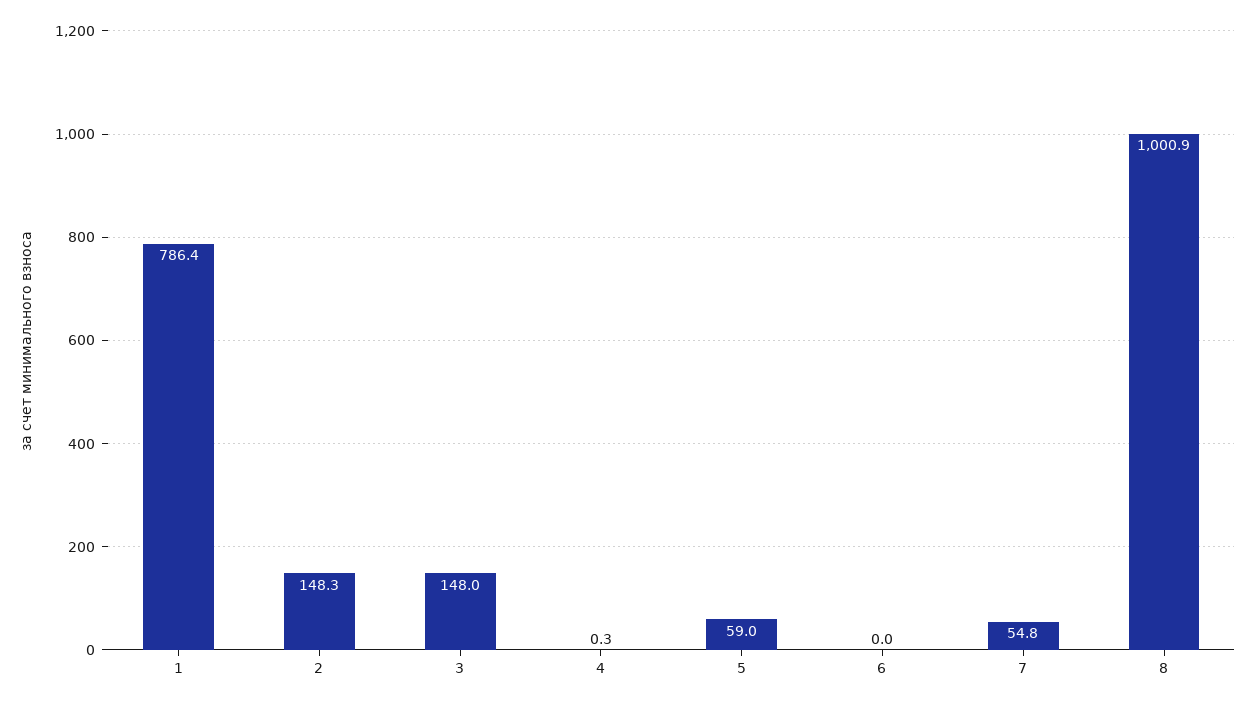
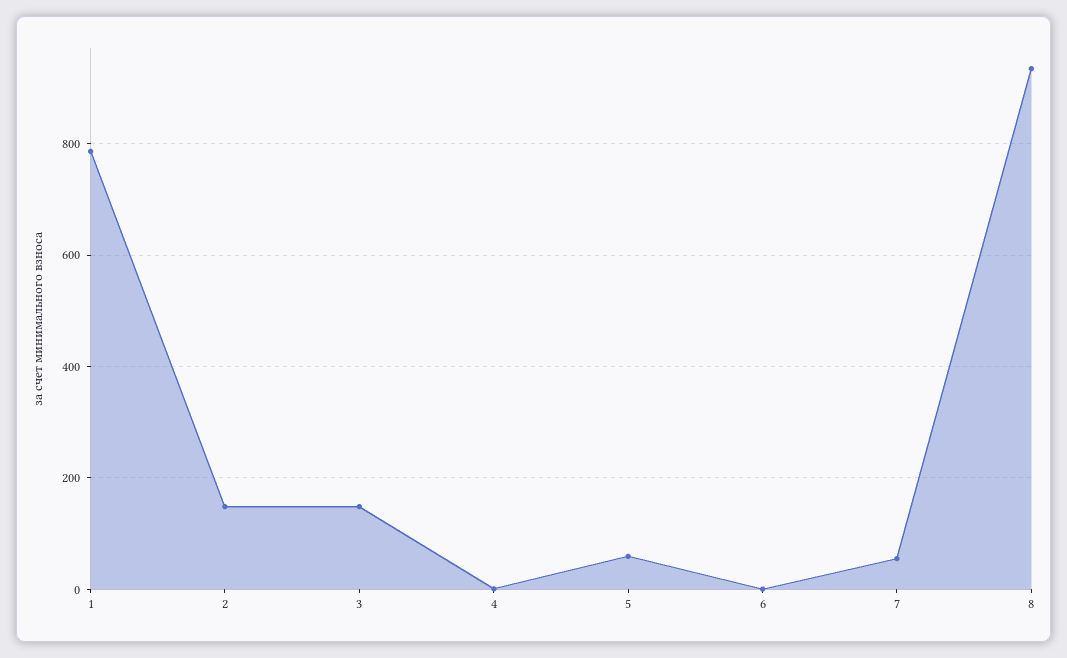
  {
    "1": 786.4,
    "2": 148.3,
    "3": 148,
    "4": 0.3,
    "5": 59,
    "6": 0,
    "7": 54.8,
-   "8": 1000.9
+   "8": 940
  }

